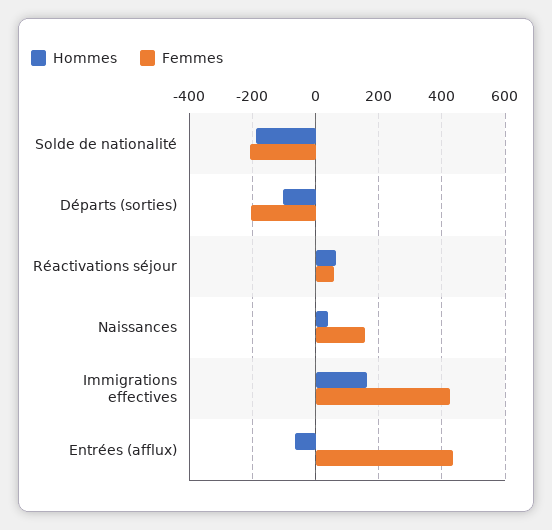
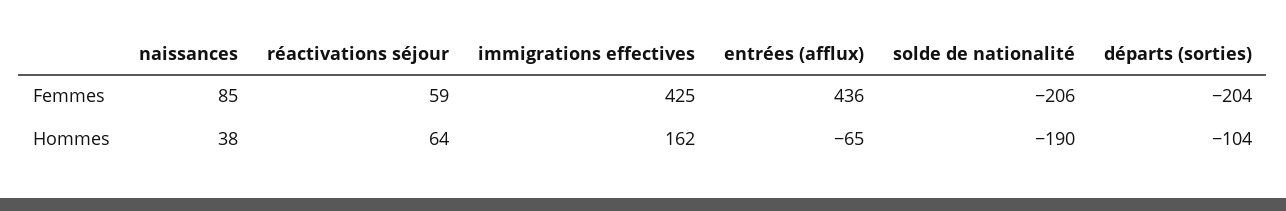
  {
    "Hommes": {
      "Solde de nationalité": -190,
      "Départs (sorties)": -104,
      "Réactivations séjour": 64,
      "Naissances": 38,
      "Immigrations effectives": 162,
      "Entrées (afflux)": -65
    },
    "Femmes": {
      "Solde de nationalité": -206,
      "Départs (sorties)": -204,
      "Réactivations séjour": 59,
-     "Naissances": 160,
+     "Naissances": 85,
      "Immigrations effectives": 425,
      "Entrées (afflux)": 436
    }
  }

